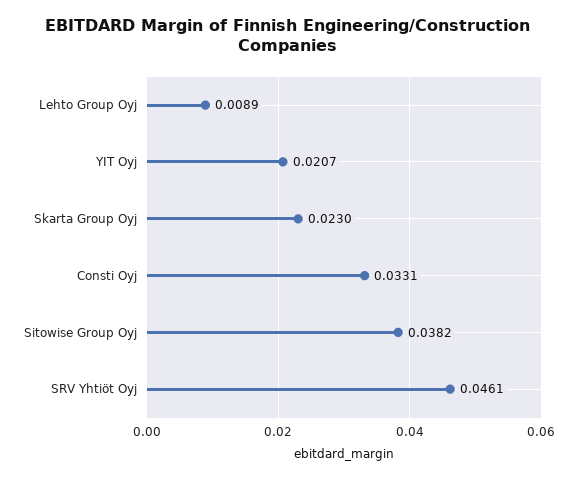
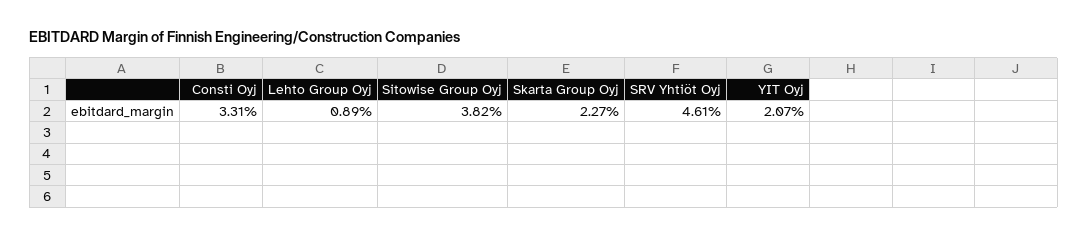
  {
    "Lehto Group Oyj": 0.0089,
    "YIT Oyj": 0.0207,
-   "Skarta Group Oyj": 0.023,
+   "Skarta Group Oyj": 0.0227,
    "Consti Oyj": 0.0331,
    "Sitowise Group Oyj": 0.0382,
    "SRV Yhtiöt Oyj": 0.0461
  }

